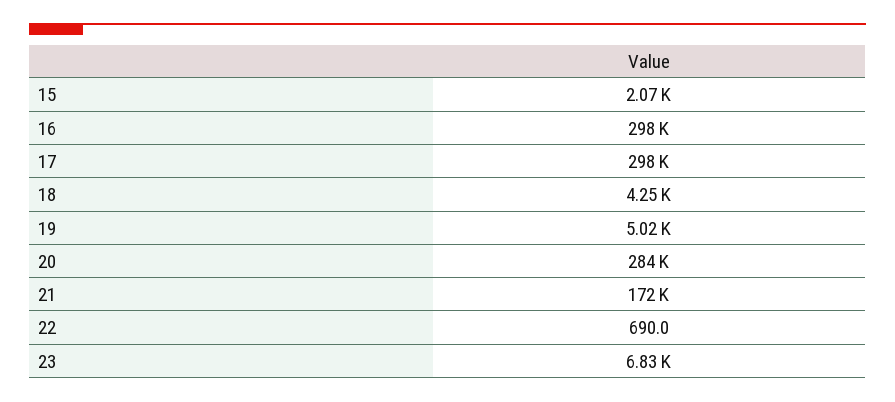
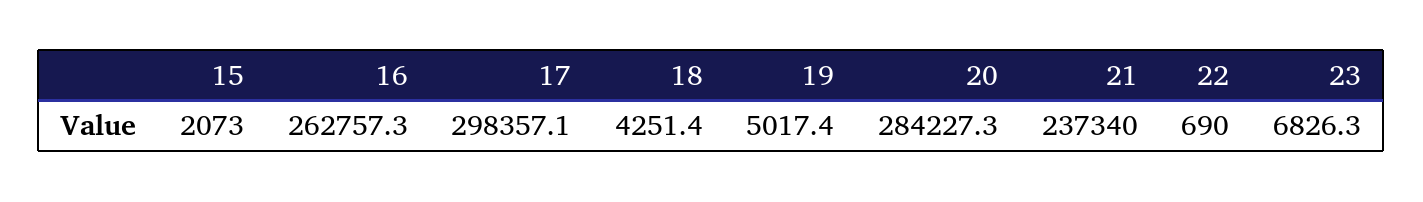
  {
    "15": 2073,
-   "16": 298000,
+   "16": 262757.3,
    "17": 298357.1,
    "18": 4251.4,
    "19": 5017.4,
    "20": 284227.3,
-   "21": 172000,
+   "21": 237340,
    "22": 690,
    "23": 6826.3
  }

